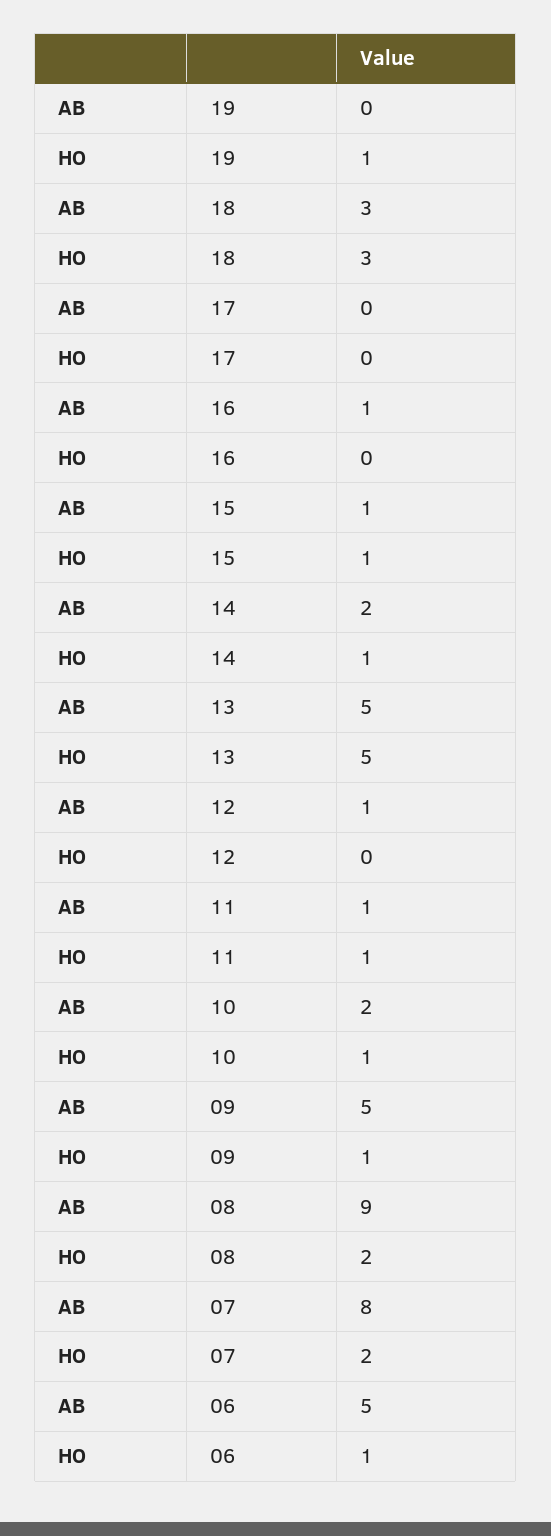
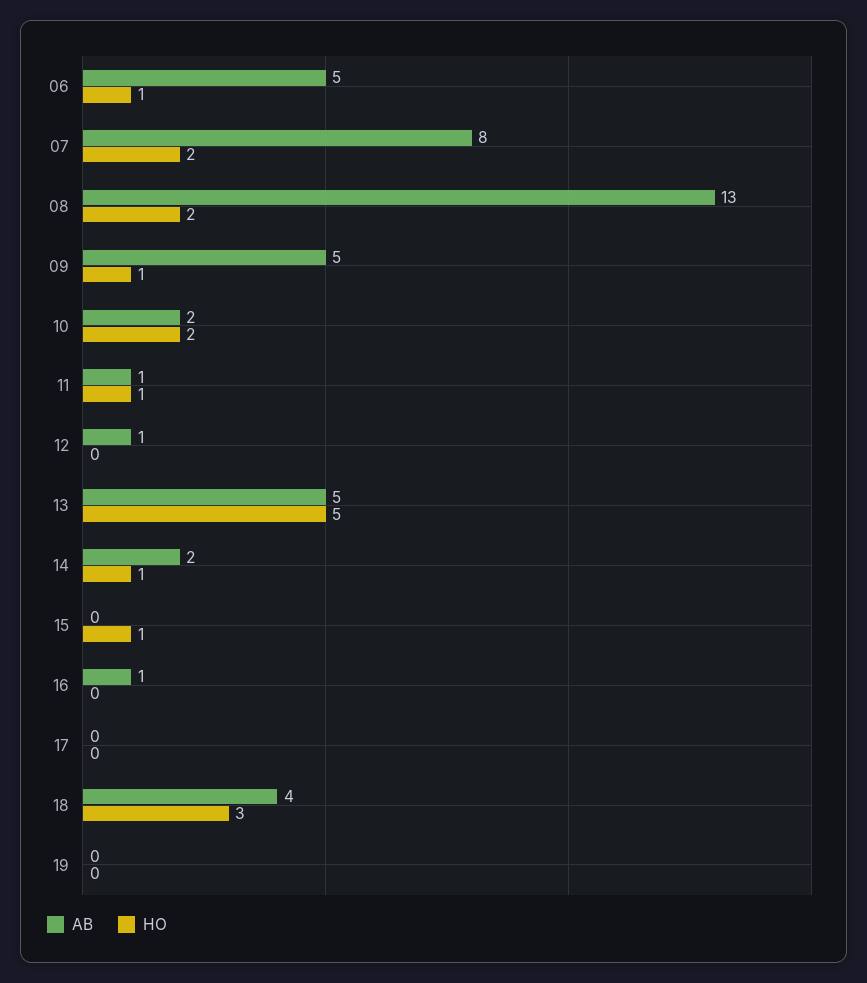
  {
    "AB": {
      "19": 0,
-     "18": 3,
+     "18": 4,
      "17": 0,
      "16": 1,
-     "15": 1,
+     "15": 0,
      "14": 2,
      "13": 5,
      "12": 1,
      "11": 1,
      "10": 2,
      "09": 5,
-     "08": 9,
+     "08": 13,
      "07": 8,
      "06": 5
    },
    "HO": {
-     "19": 1,
+     "19": 0,
      "18": 3,
      "17": 0,
      "16": 0,
      "15": 1,
      "14": 1,
      "13": 5,
      "12": 0,
      "11": 1,
-     "10": 1,
+     "10": 2,
      "09": 1,
      "08": 2,
      "07": 2,
      "06": 1
    }
  }

